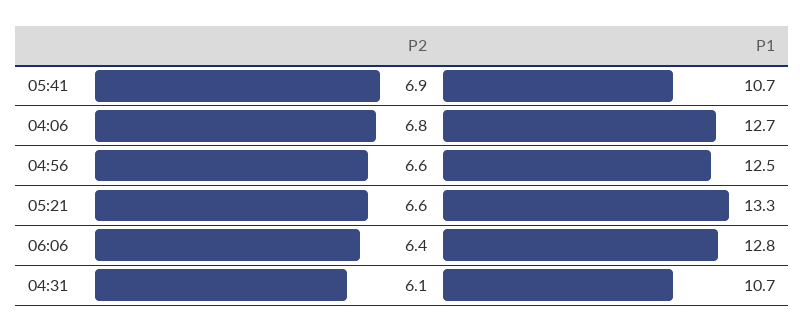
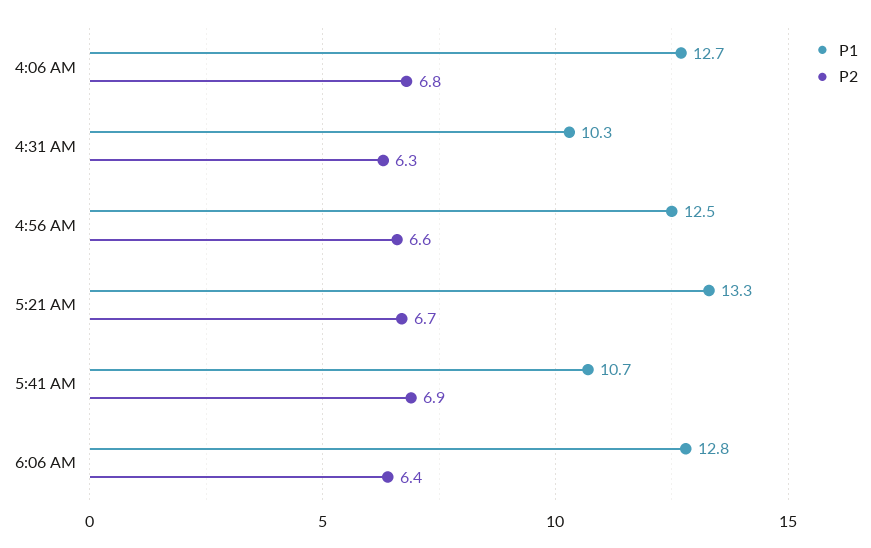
  {
    "P2": {
      "05:41": 6.9,
      "04:06": 6.8,
      "04:56": 6.6,
-     "05:21": 6.6,
+     "05:21": 6.7,
      "06:06": 6.4,
-     "04:31": 6.1
+     "04:31": 6.3
    },
    "P1": {
      "05:41": 10.7,
      "04:06": 12.7,
      "04:56": 12.5,
      "05:21": 13.3,
      "06:06": 12.8,
-     "04:31": 10.7
+     "04:31": 10.3
    }
  }

